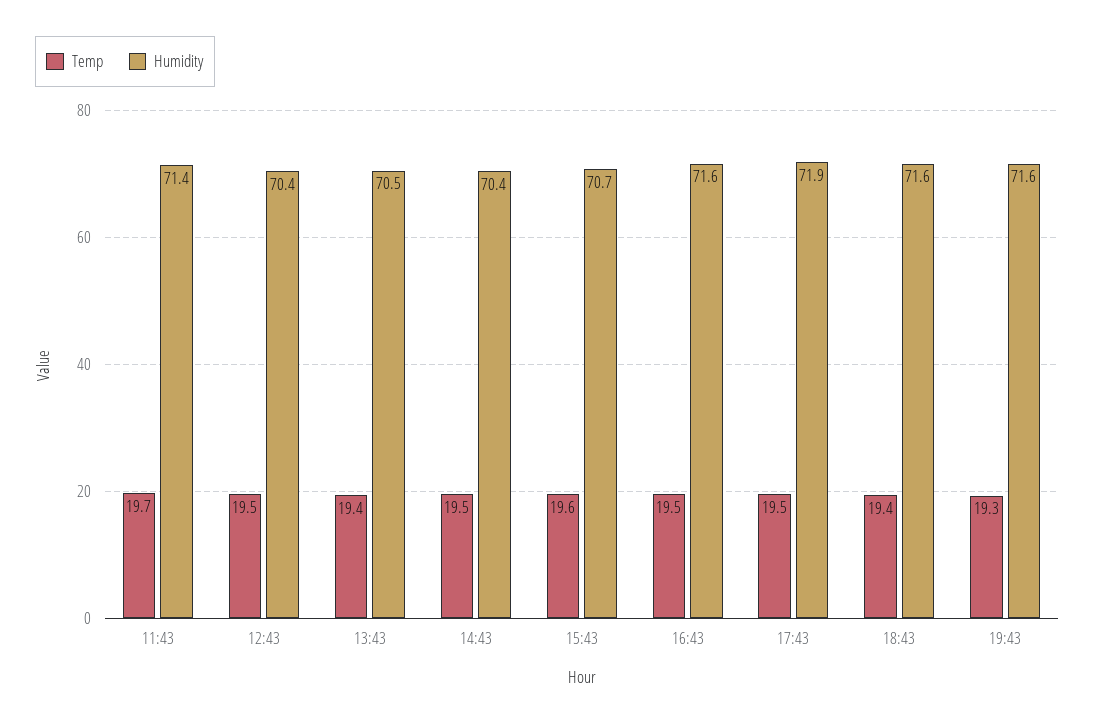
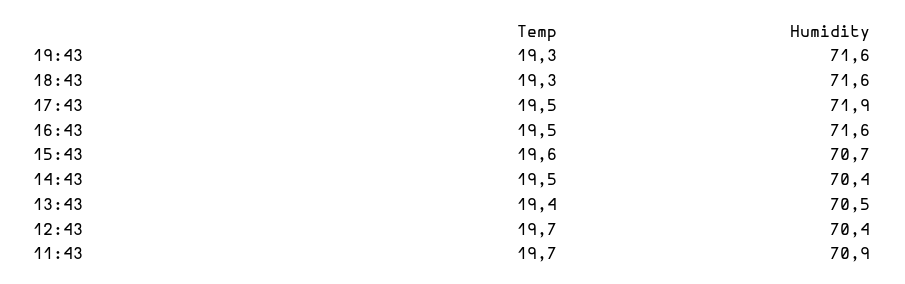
  {
    "Temp": {
      "11:43": 19.7,
-     "12:43": 19.5,
+     "12:43": 19.7,
      "13:43": 19.4,
      "14:43": 19.5,
      "15:43": 19.6,
      "16:43": 19.5,
      "17:43": 19.5,
-     "18:43": 19.4,
+     "18:43": 19.3,
      "19:43": 19.3
    },
    "Humidity": {
-     "11:43": 71.4,
+     "11:43": 70.9,
      "12:43": 70.4,
      "13:43": 70.5,
      "14:43": 70.4,
      "15:43": 70.7,
      "16:43": 71.6,
      "17:43": 71.9,
      "18:43": 71.6,
      "19:43": 71.6
    }
  }

